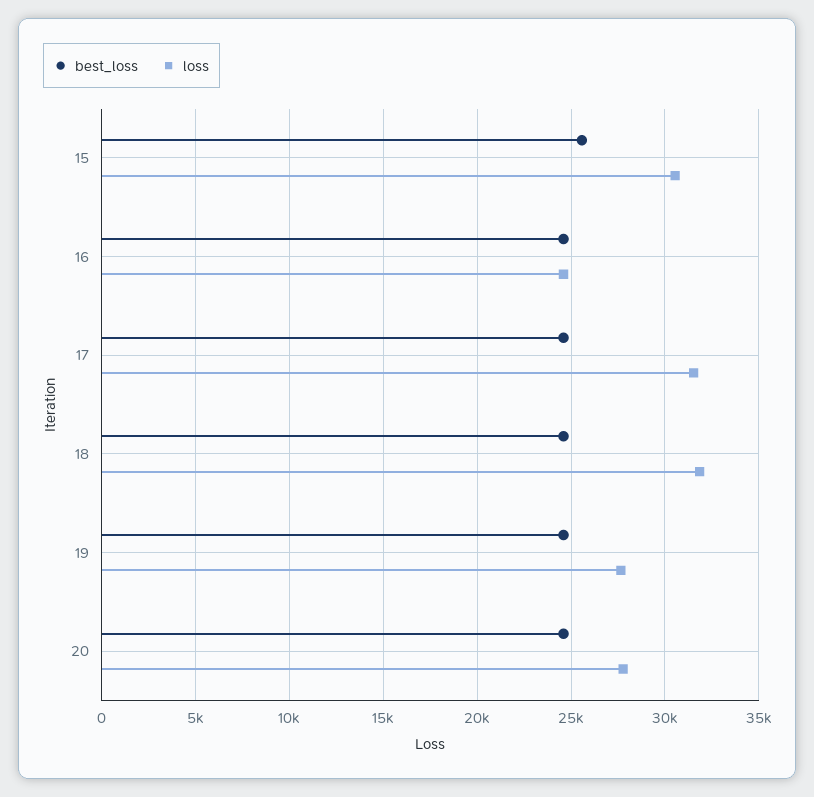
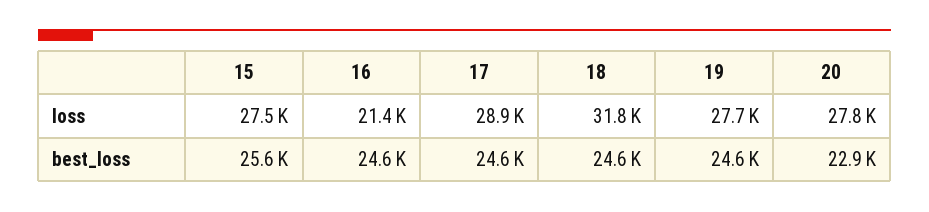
  {
    "best_loss": {
      "15": 25600,
      "16": 24600,
      "17": 24600,
      "18": 24600,
      "19": 24600,
-     "20": 24500
+     "20": 22900
    },
    "loss": {
-     "15": 30500,
+     "15": 27500,
-     "16": 24500,
+     "16": 21400,
-     "17": 31500,
+     "17": 28900,
      "18": 31800,
      "19": 27700,
      "20": 27800
    }
  }

